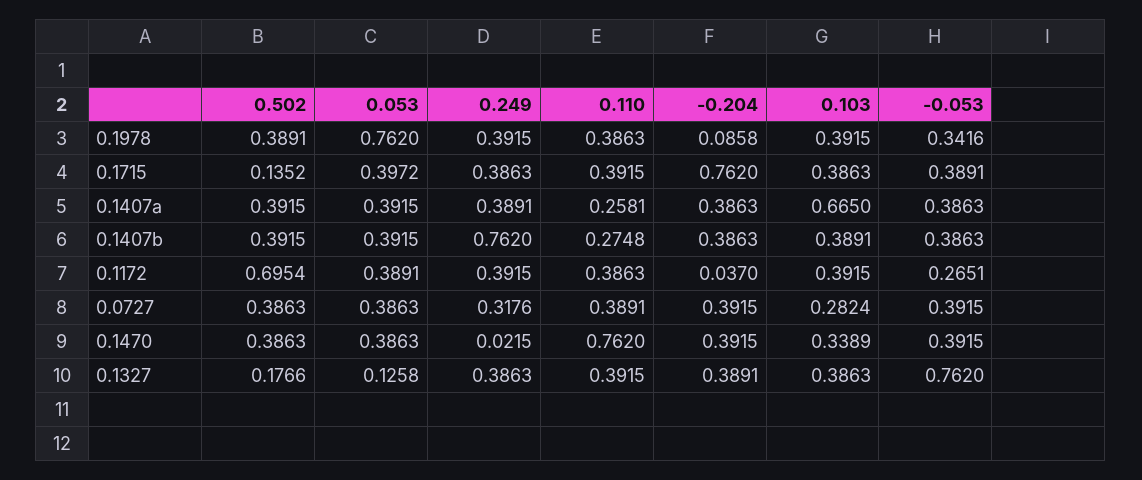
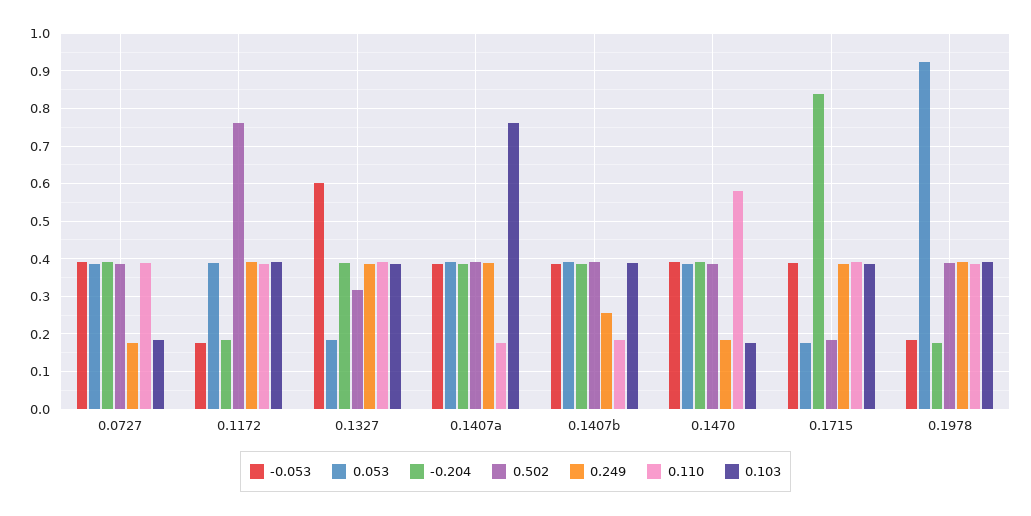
  {
    "0.502": {
      "0.1978": 0.3891,
-     "0.1715": 0.1352,
+     "0.1715": 0.18,
      "0.1407a": 0.3915,
      "0.1407b": 0.3915,
-     "0.1172": 0.6954,
+     "0.1172": 0.76,
      "0.0727": 0.3863,
      "0.1470": 0.3863,
-     "0.1327": 0.1766
+     "0.1327": 0.32
    },
    "0.053": {
-     "0.1978": 0.762,
+     "0.1978": 0.92,
-     "0.1715": 0.3972,
+     "0.1715": 0.18,
      "0.1407a": 0.3915,
      "0.1407b": 0.3915,
      "0.1172": 0.3891,
      "0.0727": 0.3863,
      "0.1470": 0.3863,
-     "0.1327": 0.1258
+     "0.1327": 0.18
    },
    "0.249": {
      "0.1978": 0.3915,
      "0.1715": 0.3863,
      "0.1407a": 0.3891,
-     "0.1407b": 0.762,
+     "0.1407b": 0.26,
      "0.1172": 0.3915,
-     "0.0727": 0.3176,
+     "0.0727": 0.18,
-     "0.1470": 0.0215,
+     "0.1470": 0.18,
      "0.1327": 0.3863
    },
    "0.110": {
      "0.1978": 0.3863,
      "0.1715": 0.3915,
-     "0.1407a": 0.2581,
+     "0.1407a": 0.18,
-     "0.1407b": 0.2748,
+     "0.1407b": 0.18,
      "0.1172": 0.3863,
      "0.0727": 0.3891,
-     "0.1470": 0.762,
+     "0.1470": 0.58,
      "0.1327": 0.3915
    },
    "-0.204": {
-     "0.1978": 0.0858,
+     "0.1978": 0.18,
-     "0.1715": 0.762,
+     "0.1715": 0.84,
      "0.1407a": 0.3863,
      "0.1407b": 0.3863,
-     "0.1172": 0.037,
+     "0.1172": 0.18,
      "0.0727": 0.3915,
      "0.1470": 0.3915,
      "0.1327": 0.3891
    },
    "0.103": {
      "0.1978": 0.3915,
      "0.1715": 0.3863,
-     "0.1407a": 0.665,
+     "0.1407a": 0.76,
      "0.1407b": 0.3891,
      "0.1172": 0.3915,
-     "0.0727": 0.2824,
+     "0.0727": 0.18,
-     "0.1470": 0.3389,
+     "0.1470": 0.18,
      "0.1327": 0.3863
    },
    "-0.053": {
-     "0.1978": 0.3416,
+     "0.1978": 0.18,
      "0.1715": 0.3891,
      "0.1407a": 0.3863,
      "0.1407b": 0.3863,
-     "0.1172": 0.2651,
+     "0.1172": 0.18,
      "0.0727": 0.3915,
      "0.1470": 0.3915,
-     "0.1327": 0.762
+     "0.1327": 0.6
    }
  }

